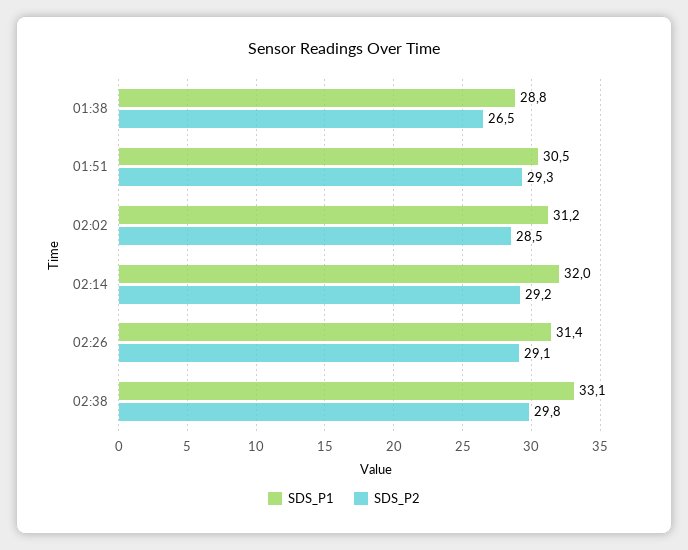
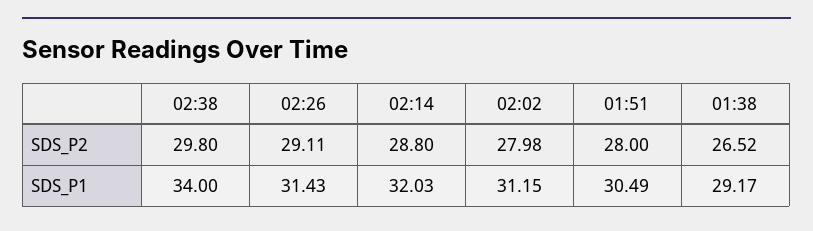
  {
    "SDS_P1": {
-     "01:38": 28.8,
+     "01:38": 29.17,
      "01:51": 30.49,
      "02:02": 31.15,
      "02:14": 32.03,
      "02:26": 31.43,
-     "02:38": 33.1
+     "02:38": 34
    },
    "SDS_P2": {
      "01:38": 26.52,
-     "01:51": 29.3,
+     "01:51": 28,
-     "02:02": 28.5,
+     "02:02": 27.98,
-     "02:14": 29.2,
+     "02:14": 28.8,
      "02:26": 29.11,
      "02:38": 29.8
    }
  }

